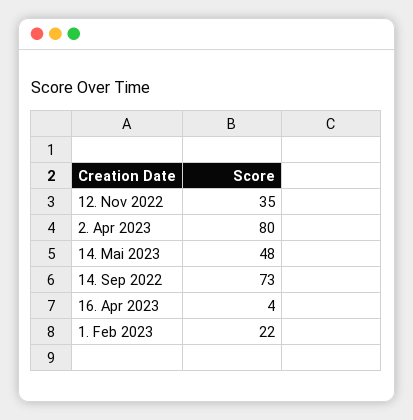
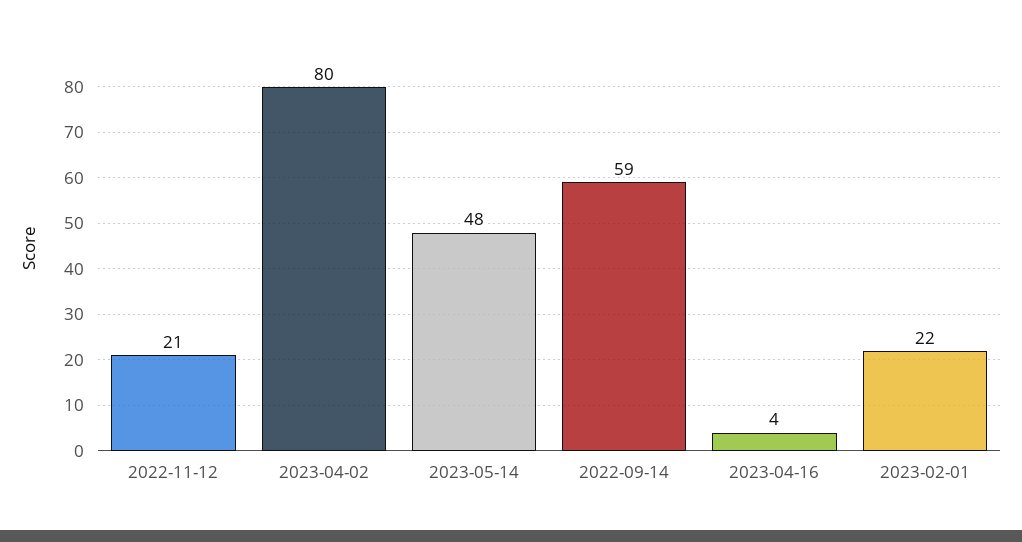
  {
-   "12. Nov 2022": 35,
+   "12. Nov 2022": 21,
    "2. Apr 2023": 80,
    "14. Mai 2023": 48,
-   "14. Sep 2022": 73,
+   "14. Sep 2022": 59,
    "16. Apr 2023": 4,
    "1. Feb 2023": 22
  }

